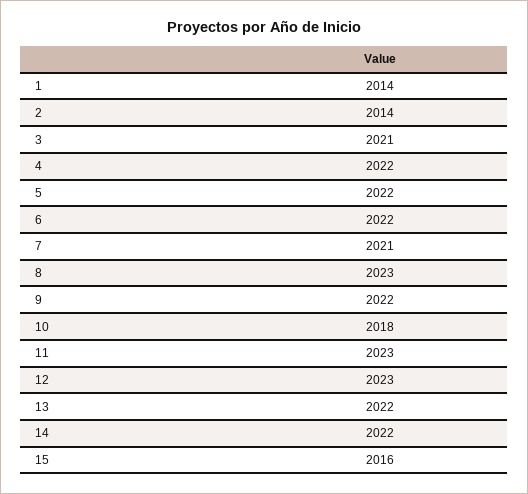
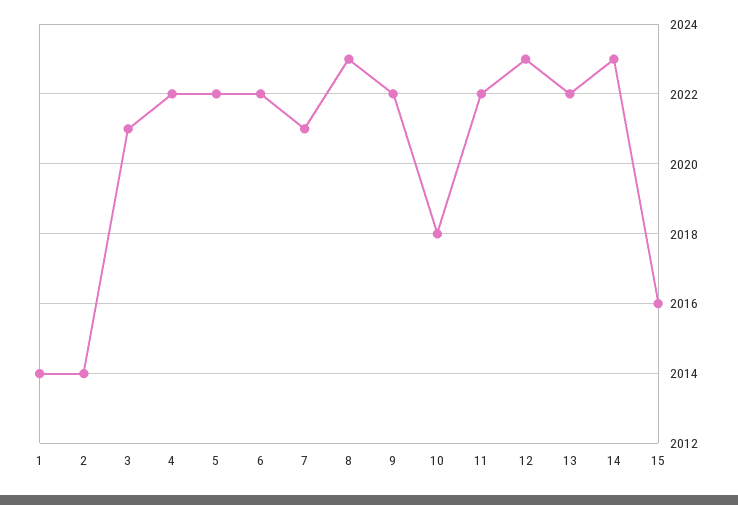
  {
    "1": 2014,
    "2": 2014,
    "3": 2021,
    "4": 2022,
    "5": 2022,
    "6": 2022,
    "7": 2021,
    "8": 2023,
    "9": 2022,
    "10": 2018,
-   "11": 2023,
+   "11": 2022,
    "12": 2023,
    "13": 2022,
-   "14": 2022,
+   "14": 2023,
    "15": 2016
  }

